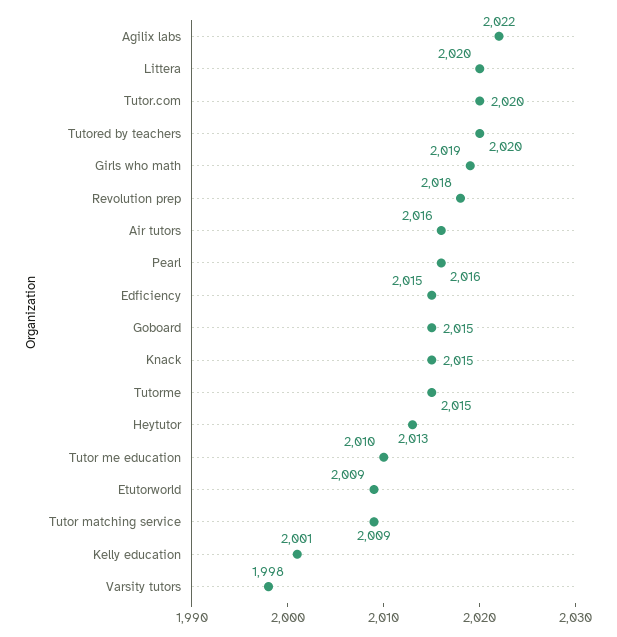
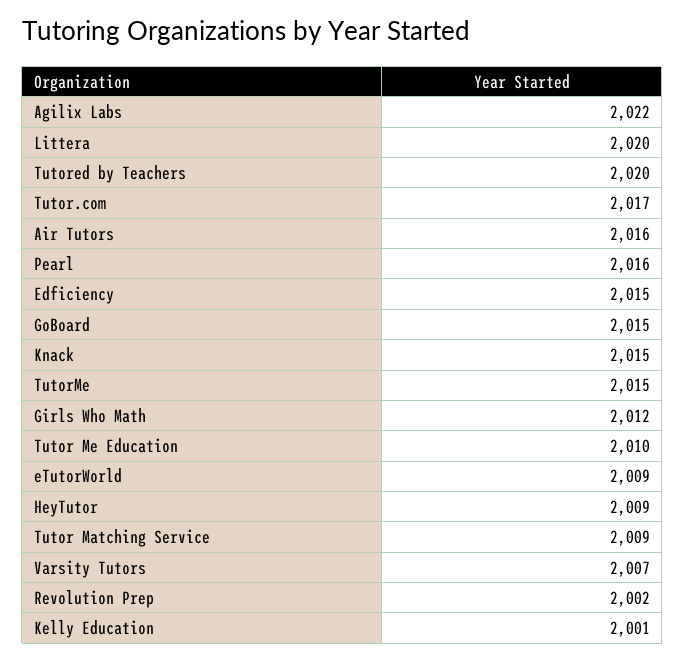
  {
    "Agilix labs": 2022,
    "Littera": 2020,
-   "Tutor.com": 2020,
+   "Tutor.com": 2017,
    "Tutored by teachers": 2020,
-   "Girls who math": 2019,
+   "Girls who math": 2012,
-   "Revolution prep": 2018,
+   "Revolution prep": 2002,
    "Air tutors": 2016,
    "Pearl": 2016,
    "Edficiency": 2015,
    "Goboard": 2015,
    "Knack": 2015,
    "Tutorme": 2015,
-   "Heytutor": 2013,
+   "Heytutor": 2009,
    "Tutor me education": 2010,
    "Etutorworld": 2009,
    "Tutor matching service": 2009,
    "Kelly education": 2001,
-   "Varsity tutors": 1998
+   "Varsity tutors": 2007
  }

